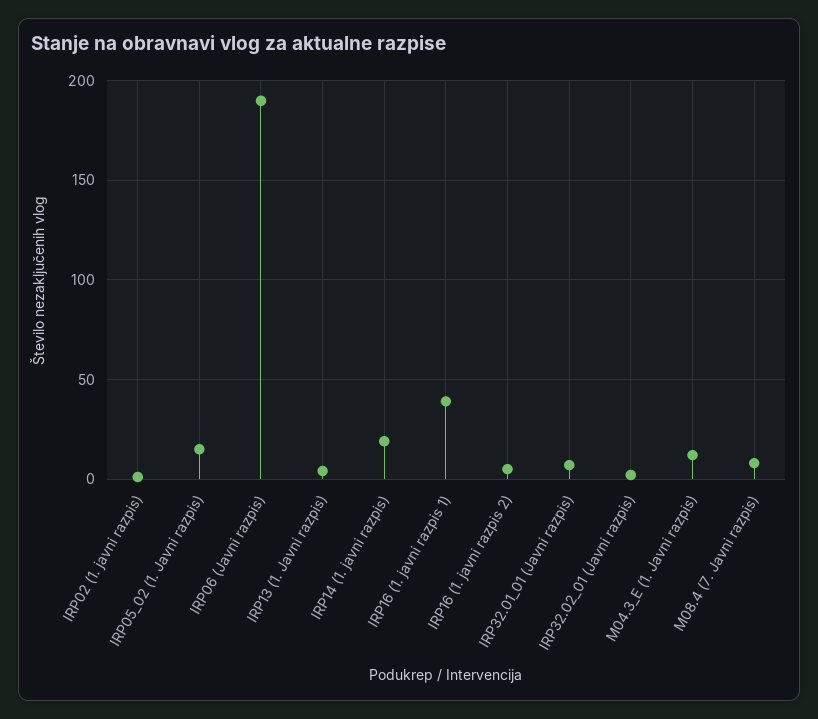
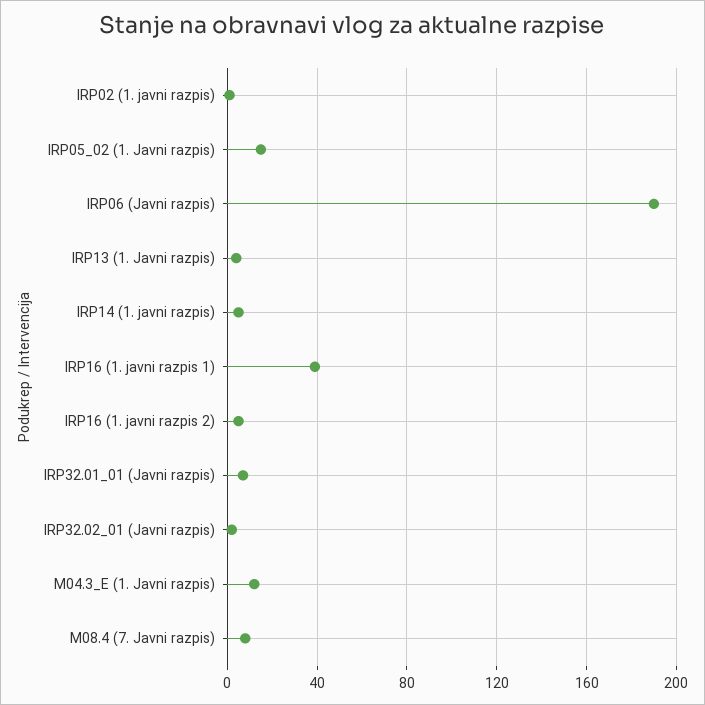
  {
    "IRP02 (1. javni razpis)": 0,
    "IRP05_02 (1. Javni razpis)": 15,
    "IRP06 (Javni razpis)": 190,
    "IRP13 (1. Javni razpis)": 5,
-   "IRP14 (1. javni razpis)": 20,
+   "IRP14 (1. javni razpis)": 5,
    "IRP16 (1. javni razpis 1)": 40,
    "IRP16 (1. javni razpis 2)": 5,
    "IRP32.01_01 (Javni razpis)": 5,
    "IRP32.02_01 (Javni razpis)": 0,
    "M04.3_E (1. Javni razpis)": 10,
    "M08.4 (7. Javni razpis)": 10
  }

